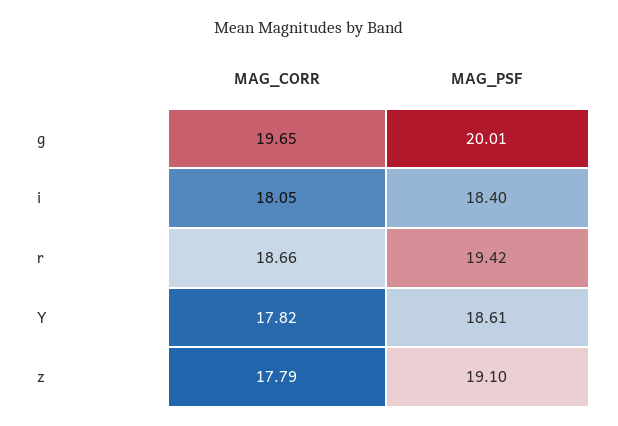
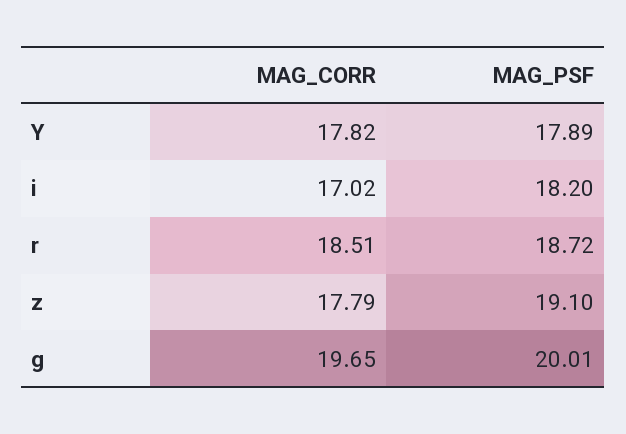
  {
    "MAG_CORR": {
      "g": 19.65,
-     "i": 18.05,
+     "i": 17.02,
-     "r": 18.66,
+     "r": 18.51,
      "Y": 17.82,
      "z": 17.79
    },
    "MAG_PSF": {
      "g": 20.01,
-     "i": 18.4,
+     "i": 18.2,
-     "r": 19.42,
+     "r": 18.72,
-     "Y": 18.61,
+     "Y": 17.89,
      "z": 19.1
    }
  }

